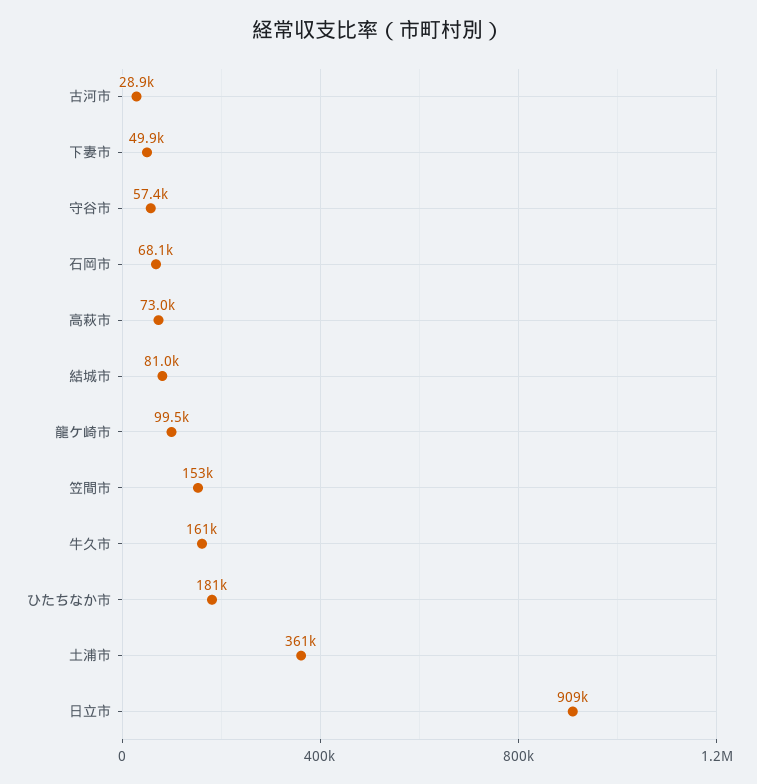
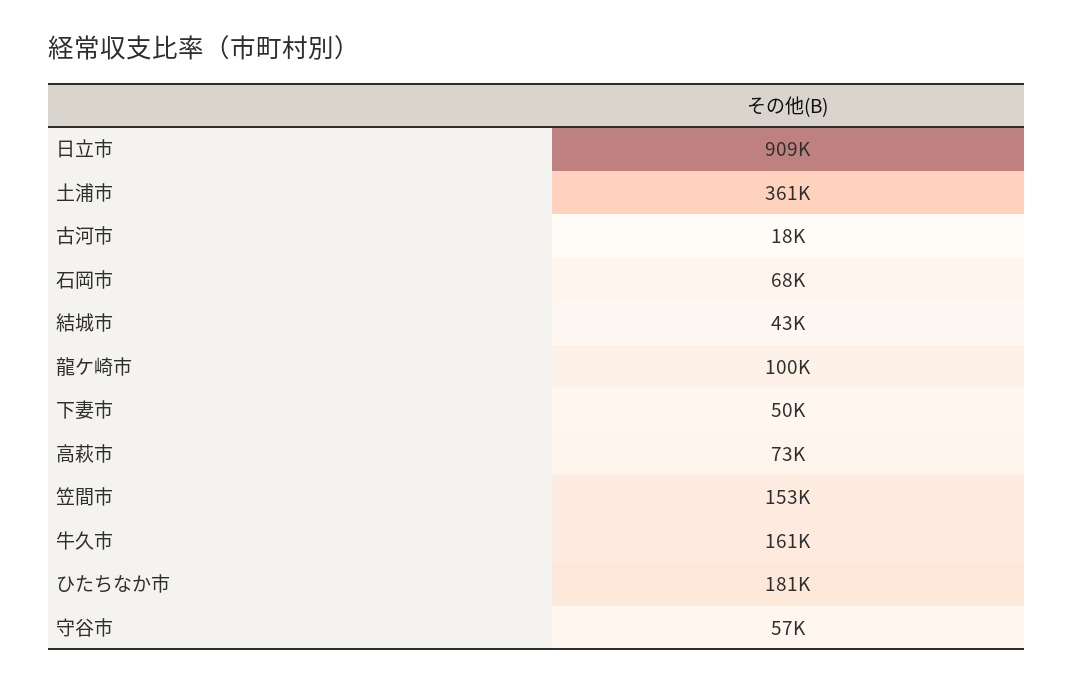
  {
-   "古河市": 28900,
+   "古河市": 18000,
    "下妻市": 49900,
    "守谷市": 57400,
    "石岡市": 68100,
    "高萩市": 73000,
-   "結城市": 81000,
+   "結城市": 43000,
    "龍ケ崎市": 99500,
    "笠間市": 153000,
    "牛久市": 161000,
    "ひたちなか市": 181000,
    "土浦市": 361000,
    "日立市": 909000
  }

